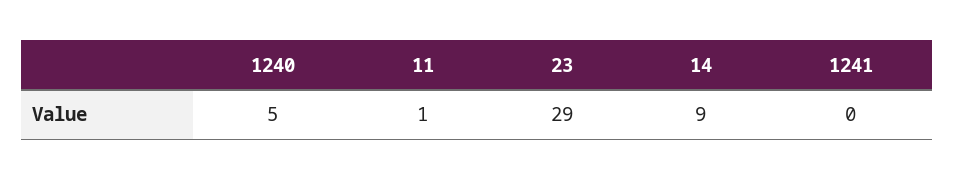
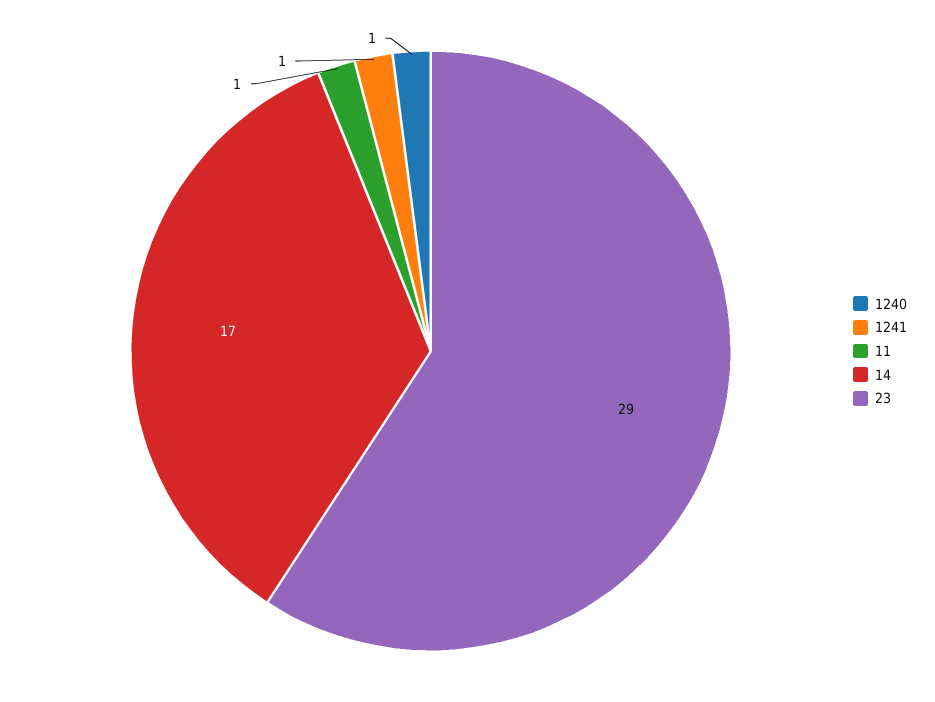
  {
-   "1240": 5,
+   "1240": 1,
    "11": 1,
    "23": 29,
-   "14": 9,
+   "14": 17,
-   "1241": 0
+   "1241": 1
  }

